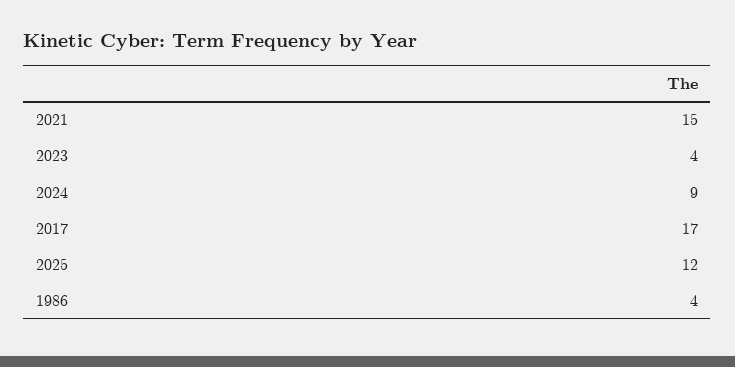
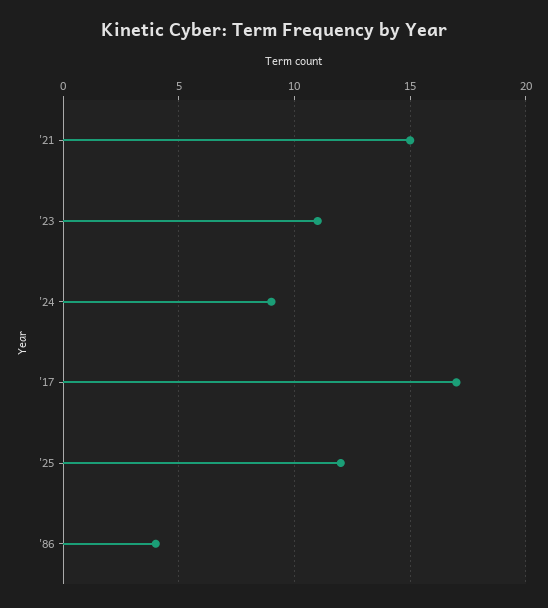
  {
    "2021": 15,
-   "2023": 4,
+   "2023": 11,
    "2024": 9,
    "2017": 17,
    "2025": 12,
    "1986": 4
  }

